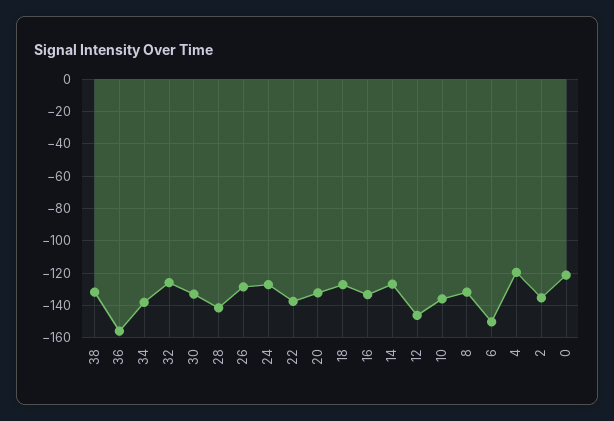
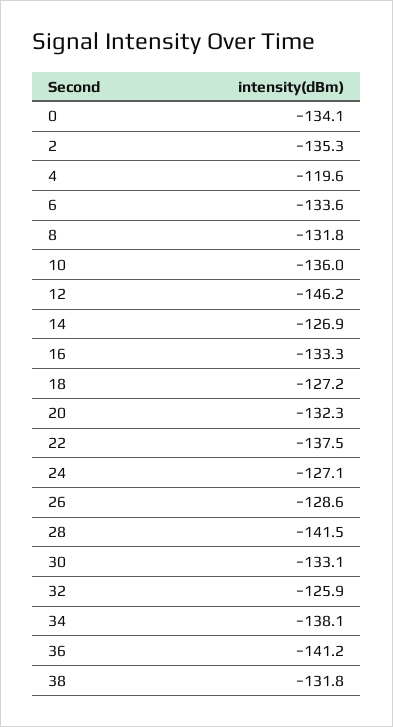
  {
    "38": -131.8,
-   "36": -155,
+   "36": -141.2,
    "34": -138.1,
    "32": -125.9,
    "30": -133.1,
    "28": -141.5,
    "26": -128.6,
    "24": -127.1,
    "22": -137.5,
    "20": -132.3,
    "18": -127.2,
    "16": -133.3,
    "14": -126.9,
    "12": -146.2,
    "10": -136,
    "8": -131.8,
-   "6": -150,
+   "6": -133.6,
    "4": -119.6,
    "2": -135.3,
-   "0": -120
+   "0": -134.1
  }

